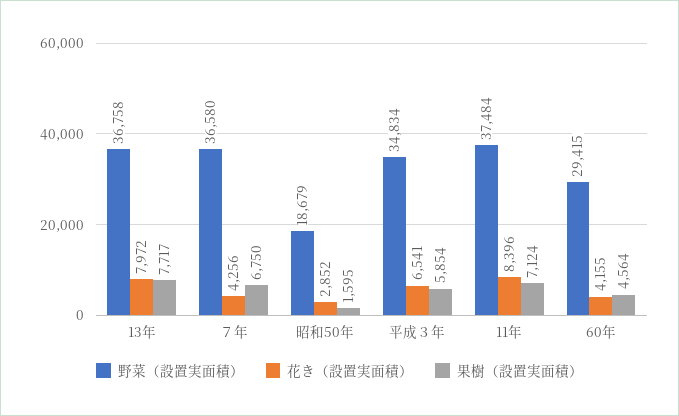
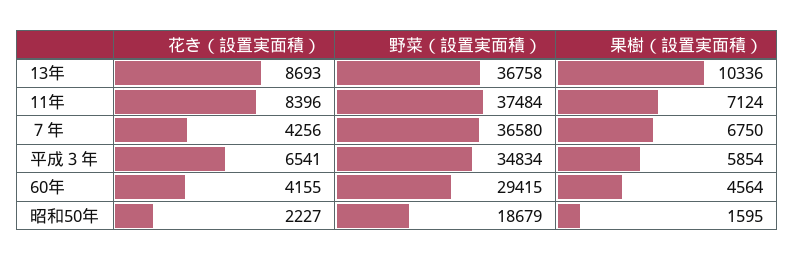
  {
    "野菜（設置実面積）": {
      "13年": 36758,
      "７年": 36580,
      "昭和50年": 18679,
      "平成３年": 34834,
      "11年": 37484,
      "60年": 29415
    },
    "花き（設置実面積）": {
-     "13年": 7972,
+     "13年": 8693,
      "７年": 4256,
-     "昭和50年": 2852,
+     "昭和50年": 2227,
      "平成３年": 6541,
      "11年": 8396,
      "60年": 4155
    },
    "果樹（設置実面積）": {
-     "13年": 7717,
+     "13年": 10336,
      "７年": 6750,
      "昭和50年": 1595,
      "平成３年": 5854,
      "11年": 7124,
      "60年": 4564
    }
  }

